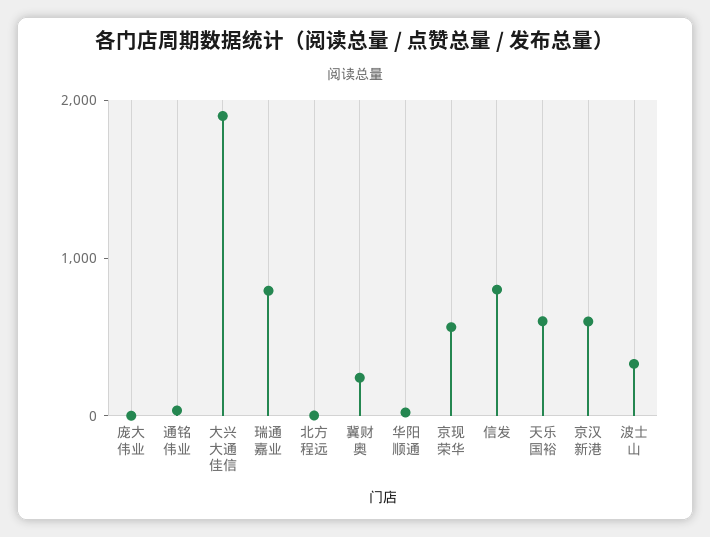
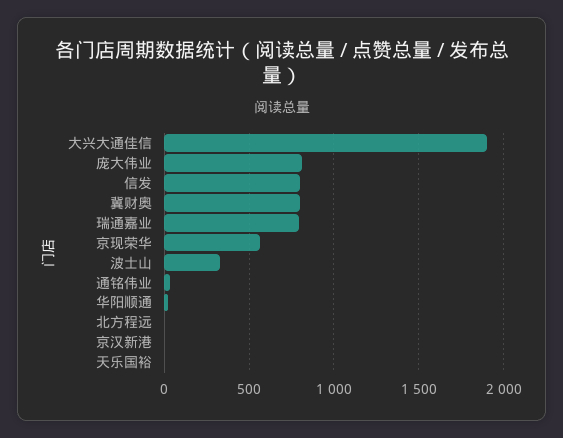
  {
-   "庞大伟业": 0,
+   "庞大伟业": 800,
    "通铭伟业": 50,
    "大兴大通佳信": 1900,
    "瑞通嘉业": 800,
    "北方程远": 0,
-   "冀财奥": 200,
+   "冀财奥": 800,
    "华阳顺通": 0,
    "京现荣华": 550,
    "信发": 800,
-   "天乐国裕": 600,
+   "天乐国裕": 0,
-   "京汉新港": 600,
+   "京汉新港": 0,
    "波士山": 350
  }

